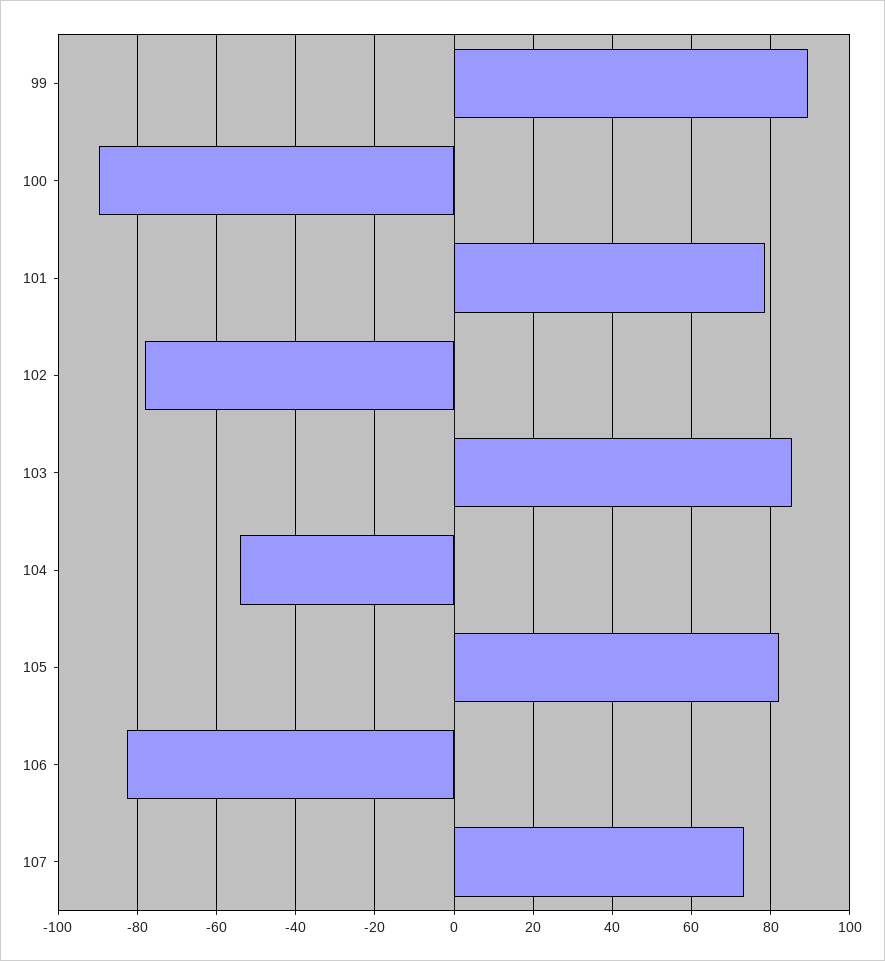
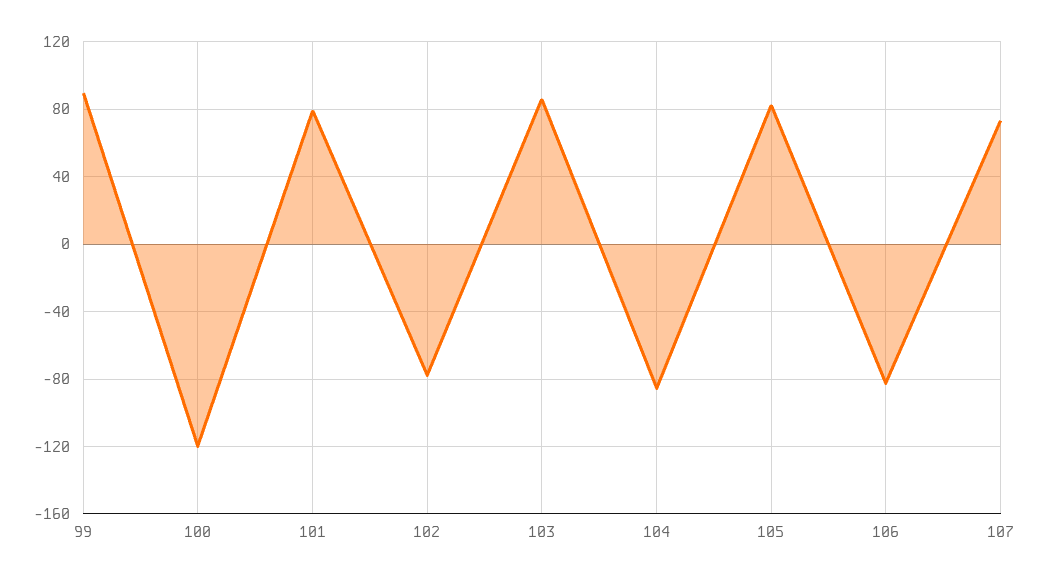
  {
    "99": 90,
-   "100": -90,
+   "100": -120,
    "101": 78,
    "102": -78,
    "103": 86,
-   "104": -54,
+   "104": -85,
    "105": 82,
    "106": -82,
    "107": 74
  }

